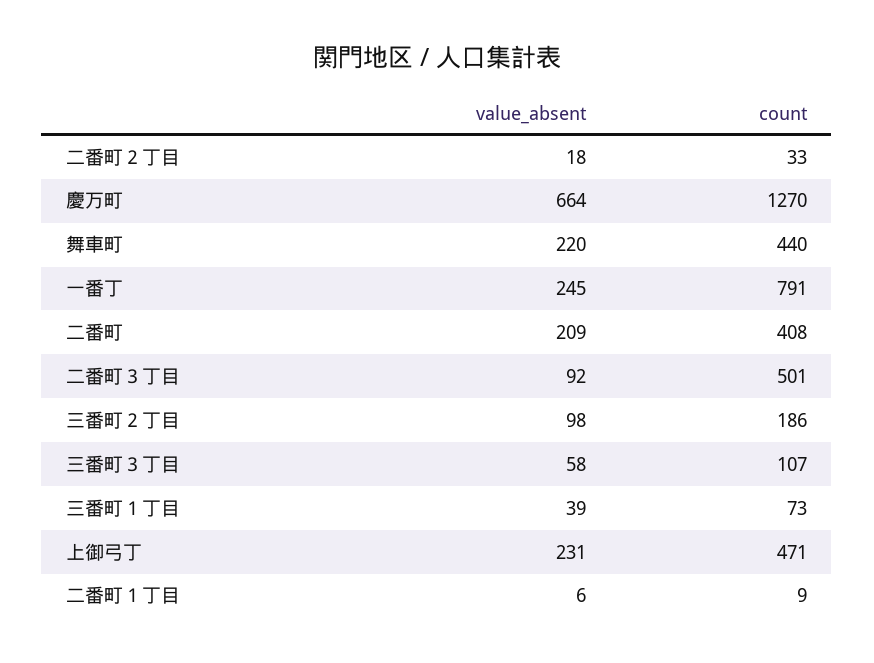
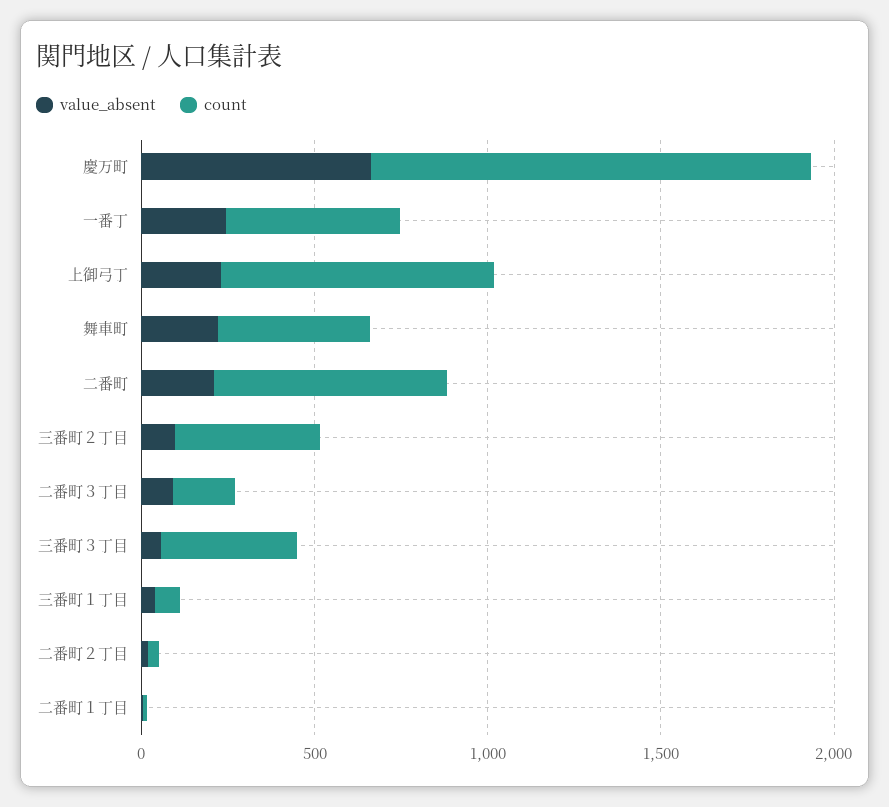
  {
    "value_absent": {
      "二番町２丁目": 18,
      "慶万町": 664,
      "舞車町": 220,
      "一番丁": 245,
      "二番町": 209,
      "二番町３丁目": 92,
      "三番町２丁目": 98,
      "三番町３丁目": 58,
      "三番町１丁目": 39,
      "上御弓丁": 231,
      "二番町１丁目": 6
    },
    "count": {
      "二番町２丁目": 33,
      "慶万町": 1270,
      "舞車町": 440,
-     "一番丁": 791,
+     "一番丁": 500,
-     "二番町": 408,
+     "二番町": 700,
-     "二番町３丁目": 501,
+     "二番町３丁目": 200,
-     "三番町２丁目": 186,
+     "三番町２丁目": 400,
-     "三番町３丁目": 107,
+     "三番町３丁目": 400,
      "三番町１丁目": 73,
-     "上御弓丁": 471,
+     "上御弓丁": 800,
      "二番町１丁目": 9
    }
  }

